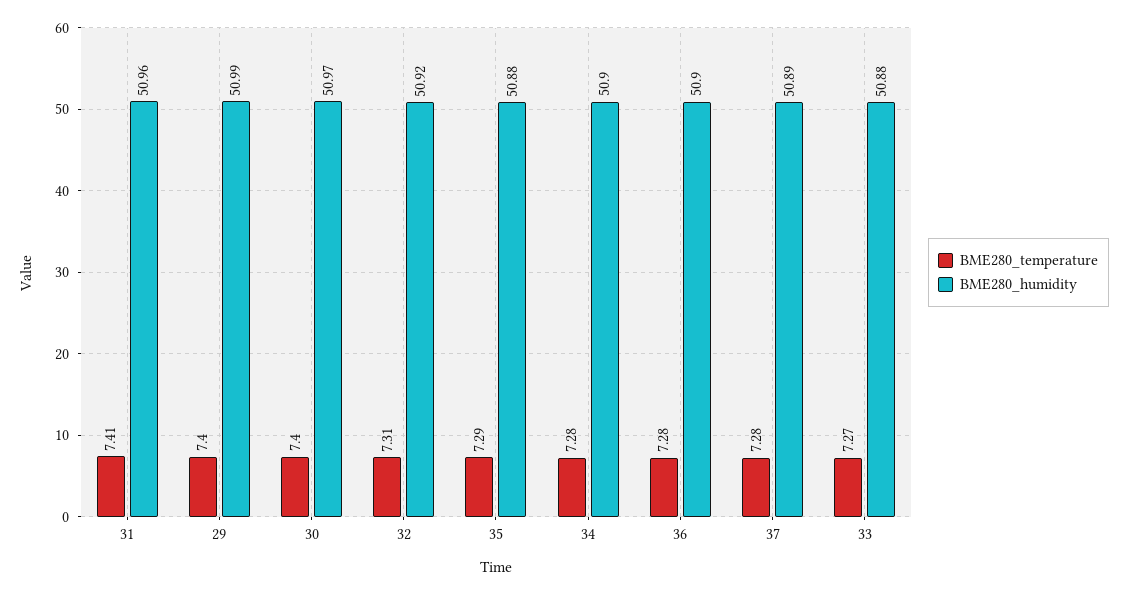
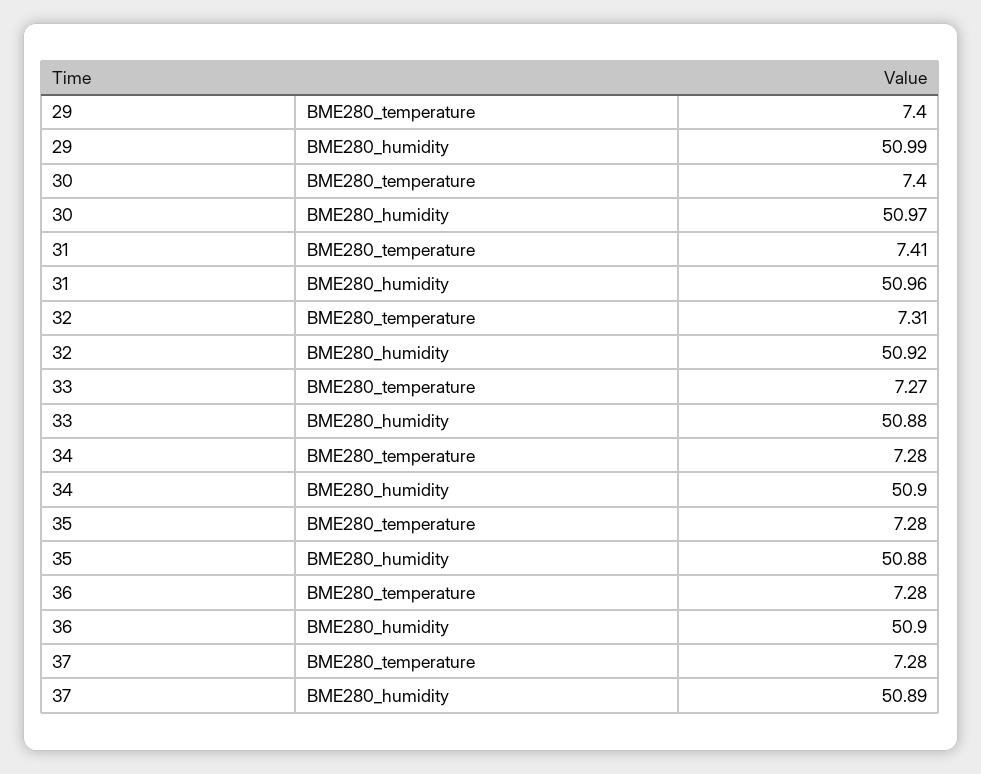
  {
    "BME280_temperature": {
      "31": 7.41,
      "29": 7.4,
      "30": 7.4,
      "32": 7.31,
-     "35": 7.29,
+     "35": 7.28,
      "34": 7.28,
      "36": 7.28,
      "37": 7.28,
      "33": 7.27
    },
    "BME280_humidity": {
      "31": 50.96,
      "29": 50.99,
      "30": 50.97,
      "32": 50.92,
      "35": 50.88,
      "34": 50.9,
      "36": 50.9,
      "37": 50.89,
      "33": 50.88
    }
  }

